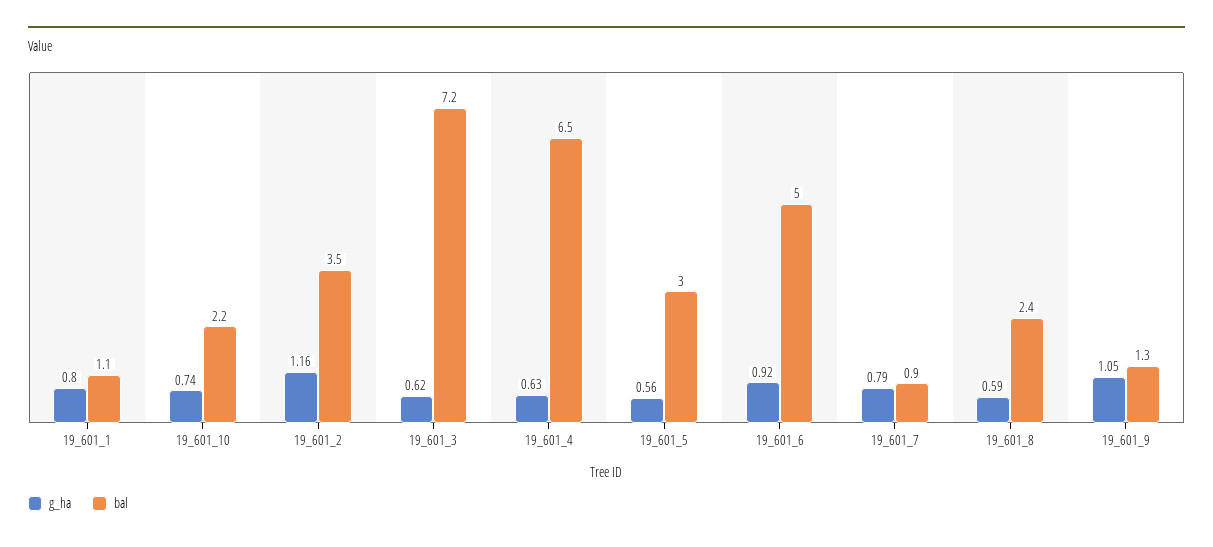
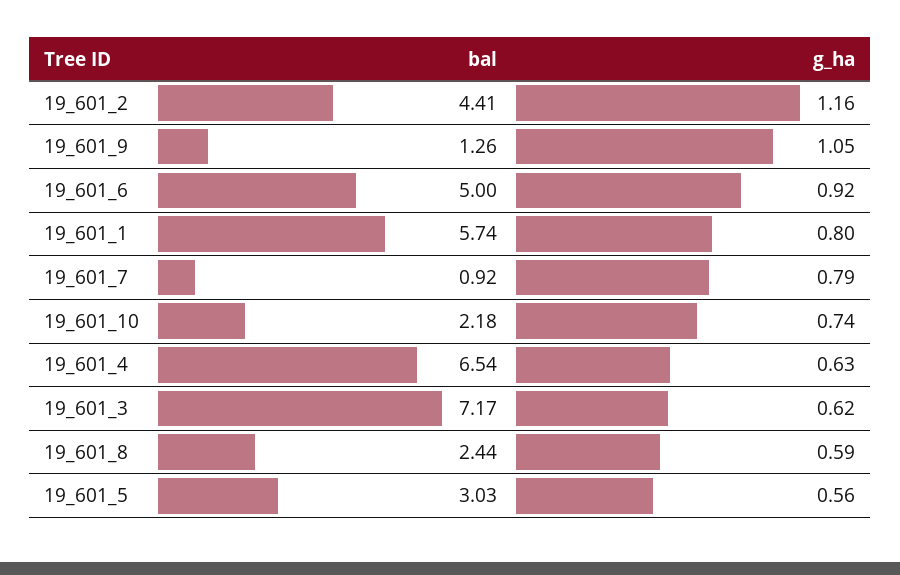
  {
    "g_ha": {
      "19_601_1": 0.8,
      "19_601_10": 0.74,
      "19_601_2": 1.16,
      "19_601_3": 0.62,
      "19_601_4": 0.63,
      "19_601_5": 0.56,
      "19_601_6": 0.92,
      "19_601_7": 0.79,
      "19_601_8": 0.59,
      "19_601_9": 1.05
    },
    "bal": {
-     "19_601_1": 1.1,
+     "19_601_1": 5.74,
      "19_601_10": 2.18,
-     "19_601_2": 3.5,
+     "19_601_2": 4.41,
      "19_601_3": 7.17,
      "19_601_4": 6.54,
      "19_601_5": 3.03,
      "19_601_6": 5,
      "19_601_7": 0.92,
      "19_601_8": 2.44,
      "19_601_9": 1.26
    }
  }

